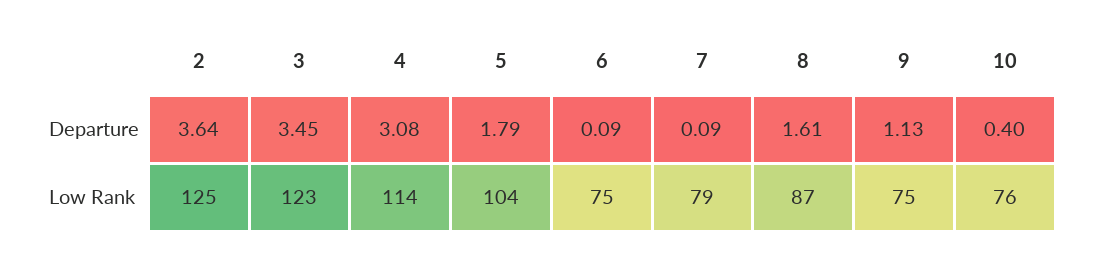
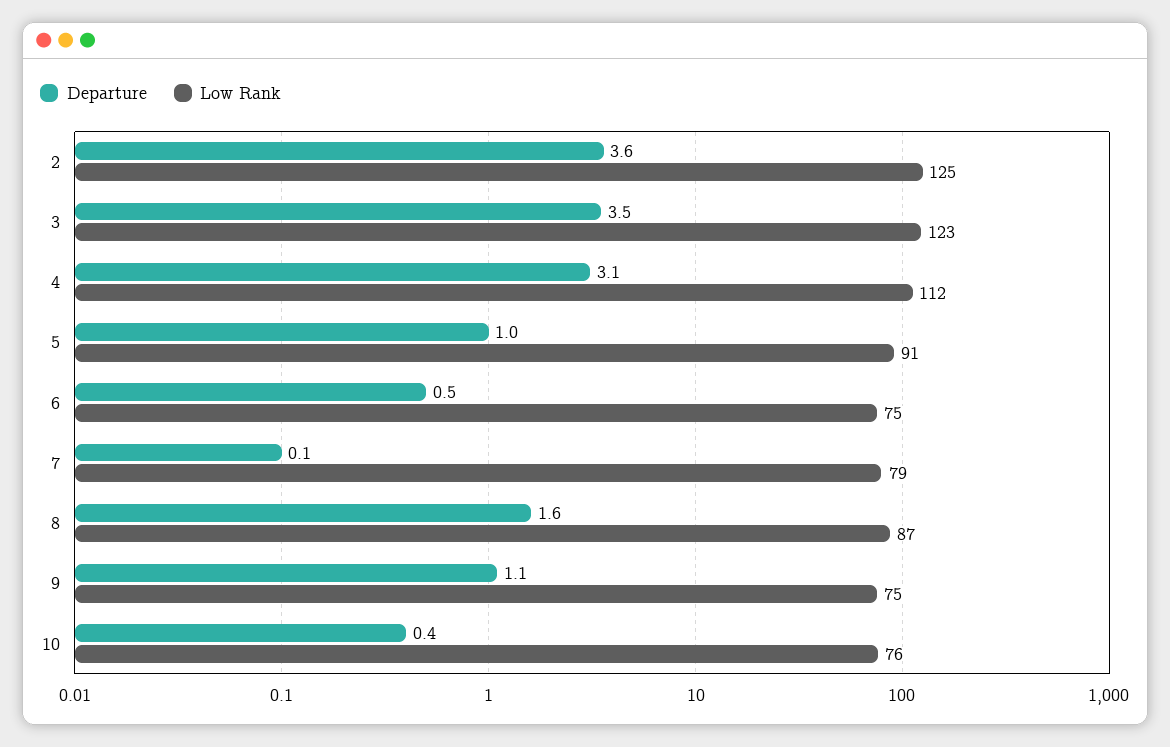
  {
    "Departure": {
      "2": 3.64,
      "3": 3.45,
      "4": 3.08,
-     "5": 1.79,
+     "5": 1,
-     "6": 0.09,
+     "6": 0.5,
      "7": 0.09,
      "8": 1.61,
      "9": 1.13,
      "10": 0.4
    },
    "Low Rank": {
      "2": 125,
      "3": 123,
-     "4": 114,
+     "4": 112,
-     "5": 104,
+     "5": 91,
      "6": 75,
      "7": 79,
      "8": 87,
      "9": 75,
      "10": 76
    }
  }

